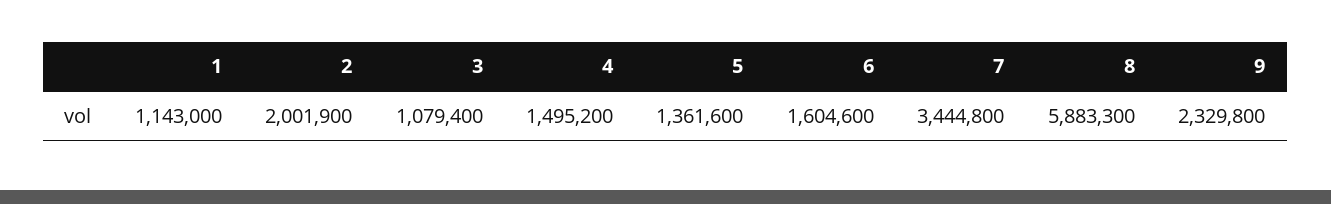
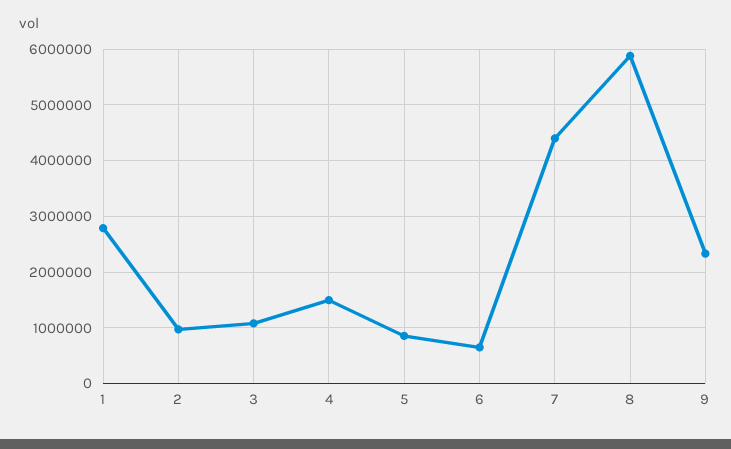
  {
-   "1": 1143000,
+   "1": 2800000,
-   "2": 2001900,
+   "2": 1000000,
    "3": 1079400,
    "4": 1495200,
-   "5": 1361600,
+   "5": 800000,
-   "6": 1604600,
+   "6": 600000,
-   "7": 3444800,
+   "7": 4400000,
    "8": 5883300,
    "9": 2329800
  }

